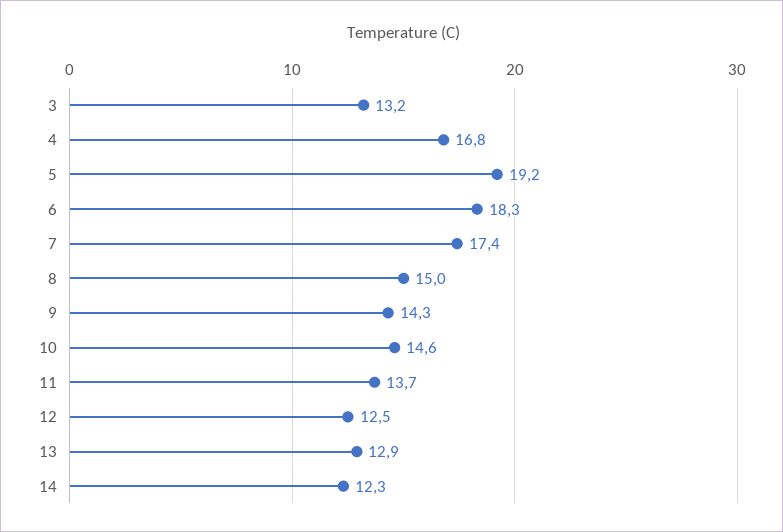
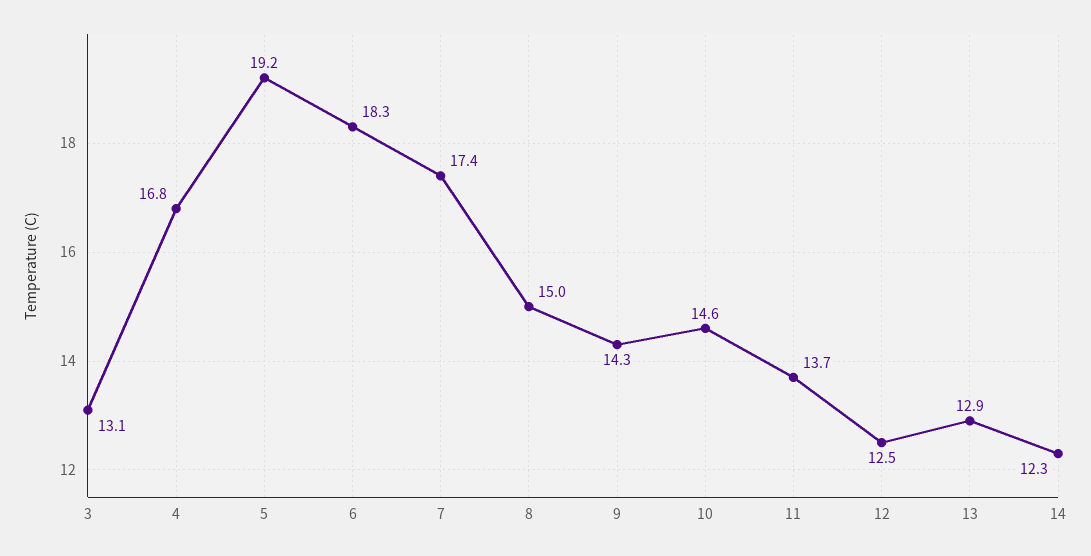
  {
-   "3": 13.2,
+   "3": 13.1,
    "4": 16.8,
    "5": 19.2,
    "6": 18.3,
    "7": 17.4,
    "8": 15,
    "9": 14.3,
    "10": 14.6,
    "11": 13.7,
    "12": 12.5,
    "13": 12.9,
    "14": 12.3
  }

